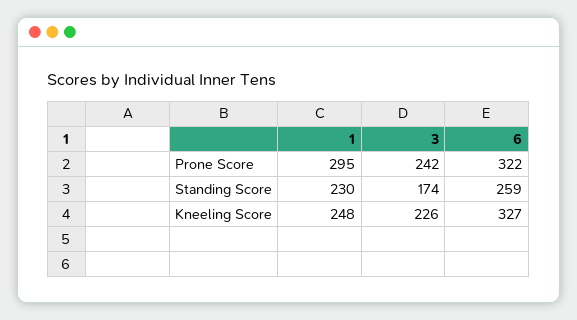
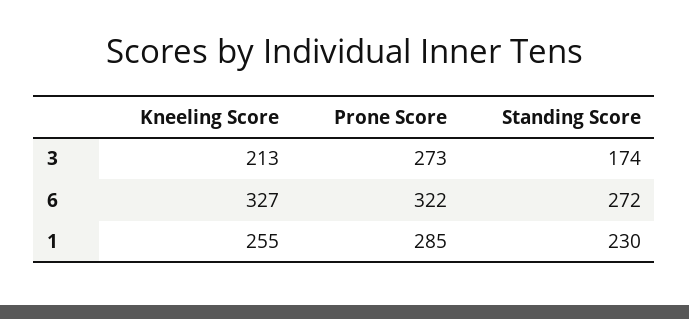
  {
    "1": {
-     "Prone Score": 295,
+     "Prone Score": 285,
      "Standing Score": 230,
-     "Kneeling Score": 248
+     "Kneeling Score": 255
    },
    "3": {
-     "Prone Score": 242,
+     "Prone Score": 273,
      "Standing Score": 174,
-     "Kneeling Score": 226
+     "Kneeling Score": 213
    },
    "6": {
      "Prone Score": 322,
-     "Standing Score": 259,
+     "Standing Score": 272,
      "Kneeling Score": 327
    }
  }

